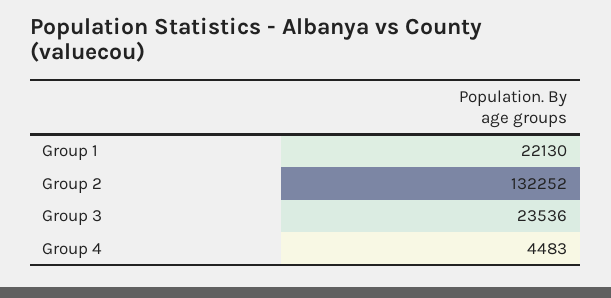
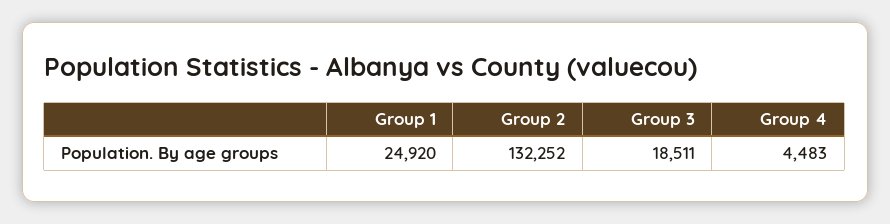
  {
-   "Group 1": 22130,
+   "Group 1": 24920,
    "Group 2": 132252,
-   "Group 3": 23536,
+   "Group 3": 18511,
    "Group 4": 4483
  }

